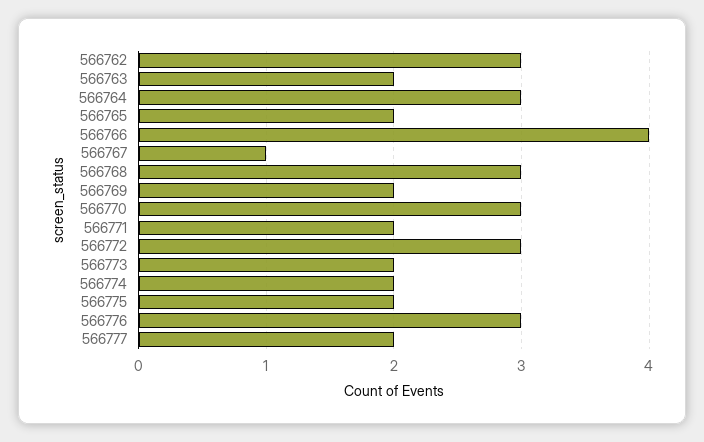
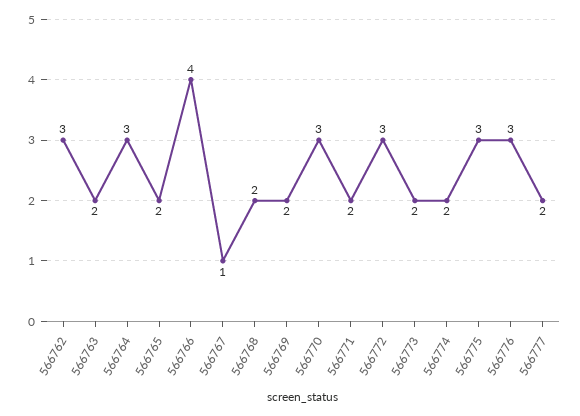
  {
    "566762": 3,
    "566763": 2,
    "566764": 3,
    "566765": 2,
    "566766": 4,
    "566767": 1,
-   "566768": 3,
+   "566768": 2,
    "566769": 2,
    "566770": 3,
    "566771": 2,
    "566772": 3,
    "566773": 2,
    "566774": 2,
-   "566775": 2,
+   "566775": 3,
    "566776": 3,
    "566777": 2
  }

